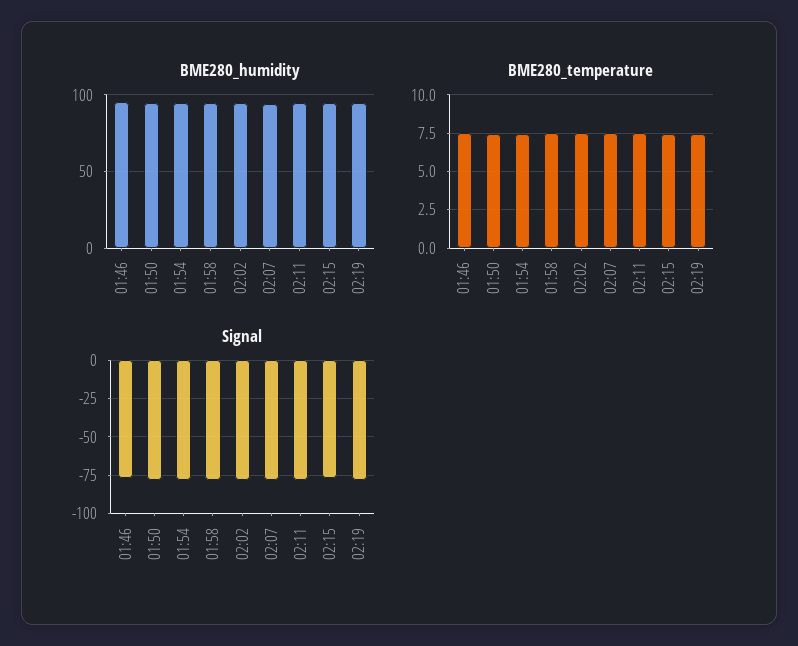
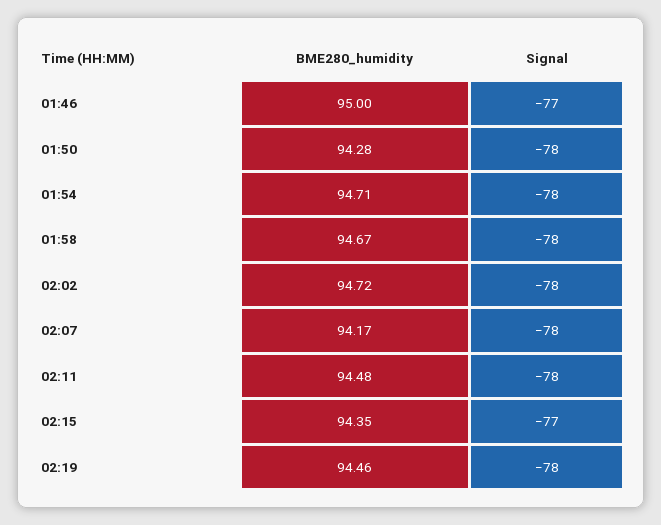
  {
    "BME280_humidity": {
      "01:46": 95,
      "01:50": 94.28,
      "01:54": 94.71,
      "01:58": 94.67,
      "02:02": 94.72,
      "02:07": 94.17,
      "02:11": 94.48,
      "02:15": 94.35,
      "02:19": 94.46
    },
-   "BME280_temperature": {
-     "01:46": 7.5,
-     "01:50": 7.5,
-     "01:54": 7.5,
-     "01:58": 7.5,
-     "02:02": 7.5,
-     "02:07": 7.5,
-     "02:11": 7.5,
-     "02:15": 7.5,
-     "02:19": 7.5
-   },
    "Signal": {
      "01:46": -77,
      "01:50": -78,
      "01:54": -78,
      "01:58": -78,
      "02:02": -78,
      "02:07": -78,
      "02:11": -78,
      "02:15": -77,
      "02:19": -78
    }
  }

